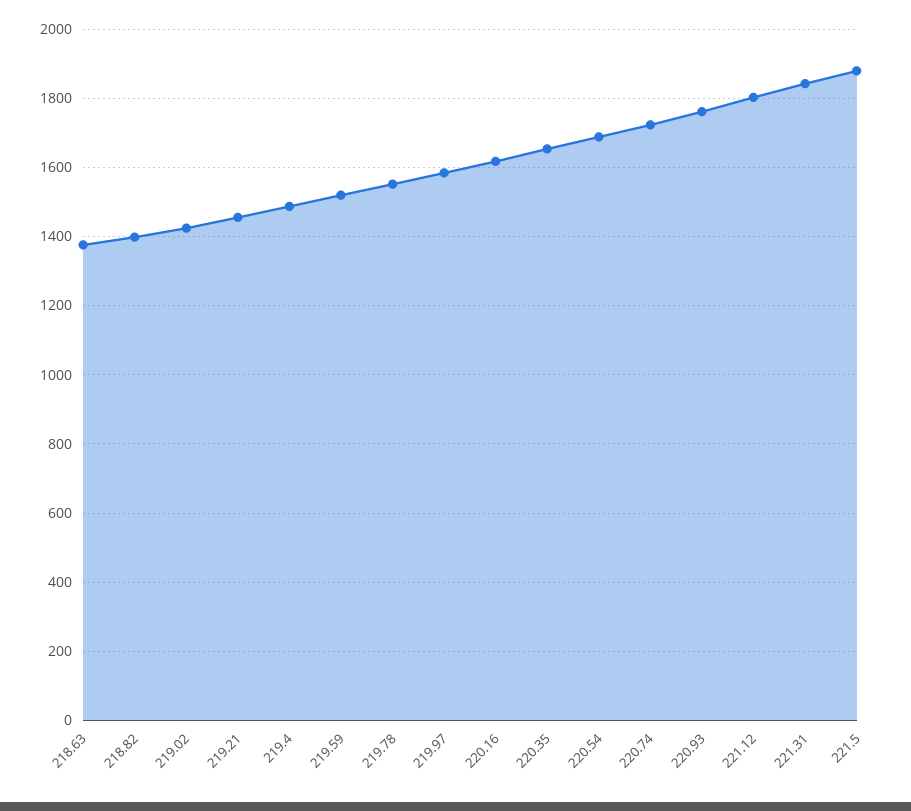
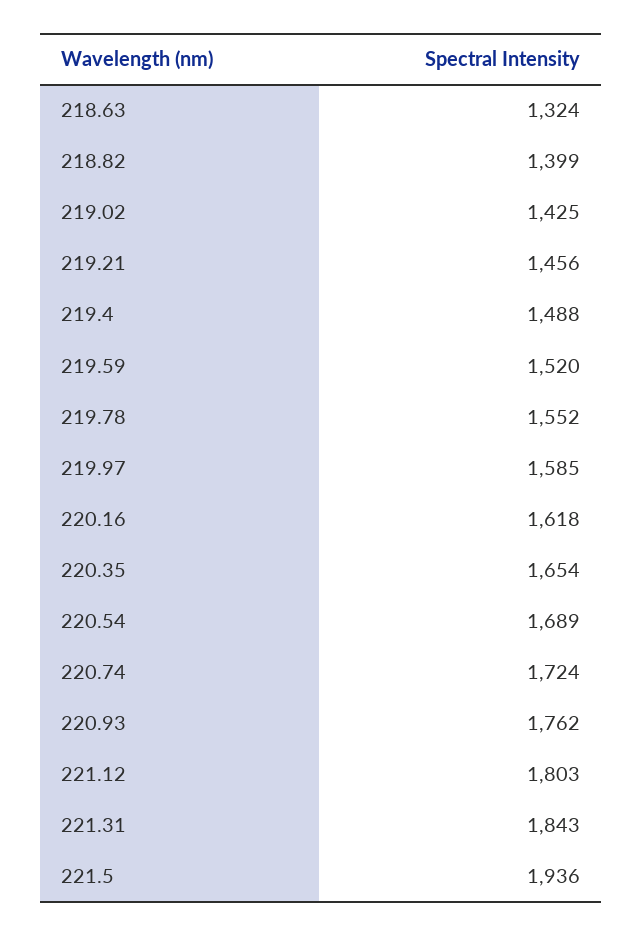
  {
-   "218.63": 1380,
+   "218.63": 1324,
    "218.82": 1399,
    "219.02": 1425,
    "219.21": 1456,
    "219.4": 1488,
    "219.59": 1520,
    "219.78": 1552,
    "219.97": 1585,
    "220.16": 1618,
    "220.35": 1654,
    "220.54": 1689,
    "220.74": 1724,
    "220.93": 1762,
    "221.12": 1803,
    "221.31": 1843,
-   "221.5": 1880
+   "221.5": 1936
  }

